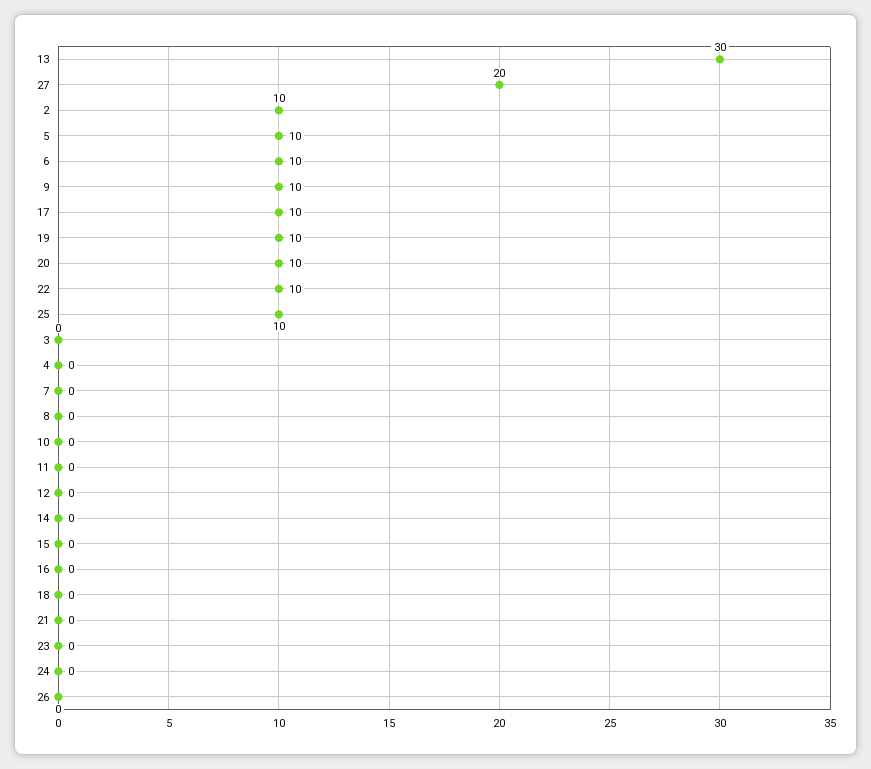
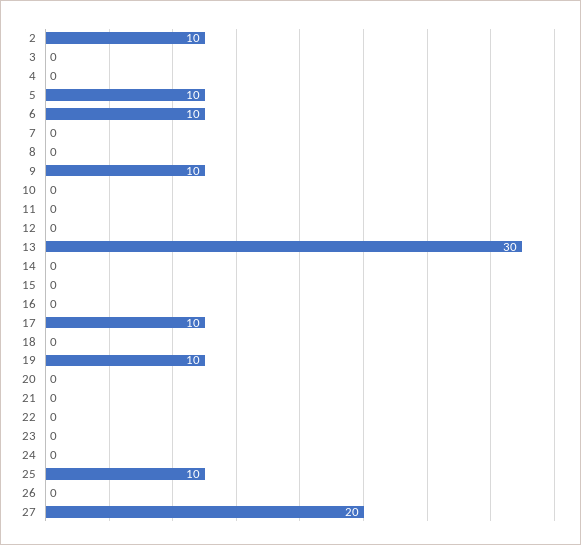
  {
    "13": 30,
    "27": 20,
    "2": 10,
    "5": 10,
    "6": 10,
    "9": 10,
    "17": 10,
    "19": 10,
-   "20": 10,
+   "20": 0,
-   "22": 10,
+   "22": 0,
    "25": 10,
    "3": 0,
    "4": 0,
    "7": 0,
    "8": 0,
    "10": 0,
    "11": 0,
    "12": 0,
    "14": 0,
    "15": 0,
    "16": 0,
    "18": 0,
    "21": 0,
    "23": 0,
    "24": 0,
    "26": 0
  }

